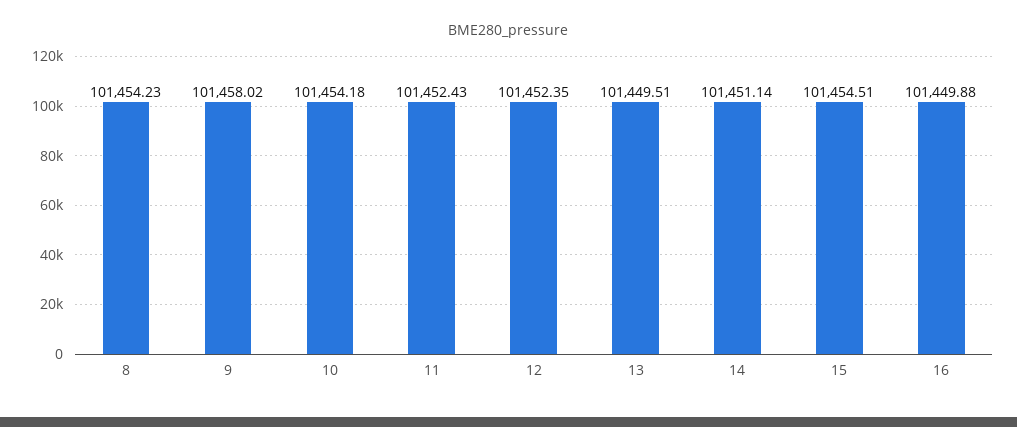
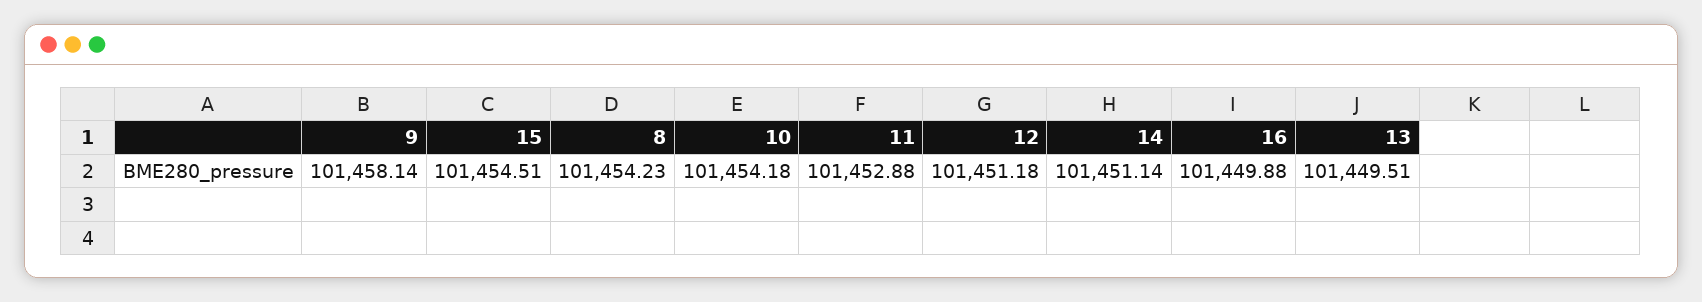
  {
    "8": 101454.23,
-   "9": 101458.02,
+   "9": 101458.14,
    "10": 101454.18,
-   "11": 101452.43,
+   "11": 101452.88,
-   "12": 101452.35,
+   "12": 101451.18,
    "13": 101449.51,
    "14": 101451.14,
    "15": 101454.51,
    "16": 101449.88
  }

